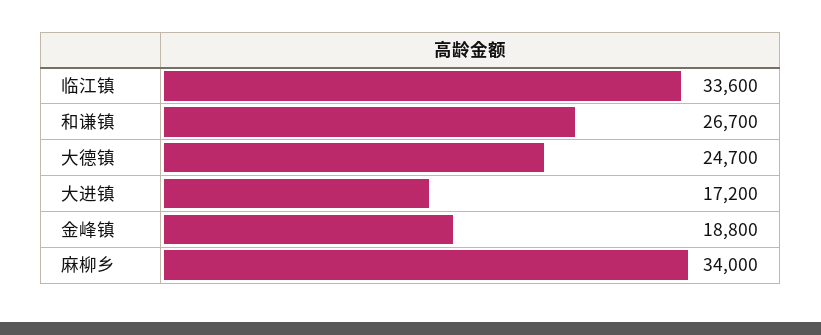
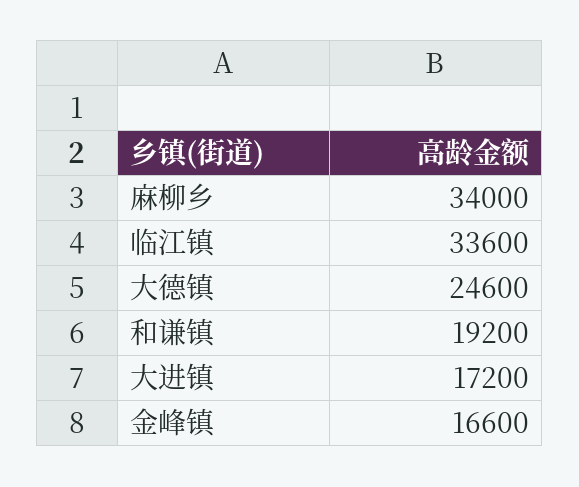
  {
    "临江镇": 33600,
-   "和谦镇": 26700,
+   "和谦镇": 19200,
-   "大德镇": 24700,
+   "大德镇": 24600,
    "大进镇": 17200,
-   "金峰镇": 18800,
+   "金峰镇": 16600,
    "麻柳乡": 34000
  }

